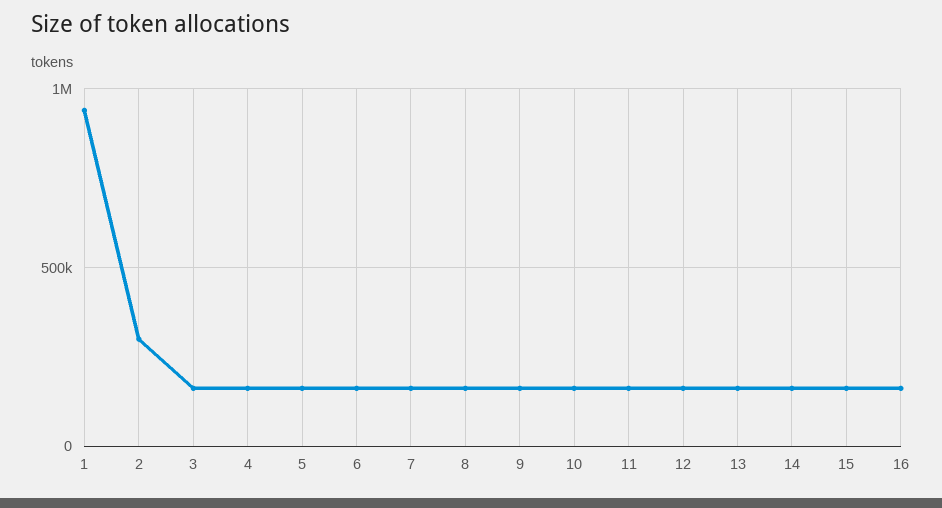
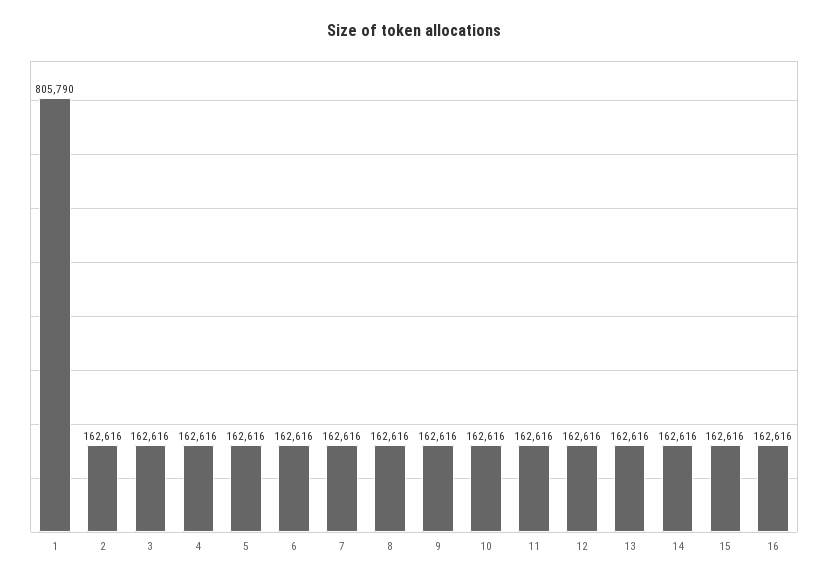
  {
-   "1": 950000,
+   "1": 805790,
-   "2": 300000,
+   "2": 162616,
    "3": 162616,
    "4": 162616,
    "5": 162616,
    "6": 162616,
    "7": 162616,
    "8": 162616,
    "9": 162616,
    "10": 162616,
    "11": 162616,
    "12": 162616,
    "13": 162616,
    "14": 162616,
    "15": 162616,
    "16": 162616
  }

